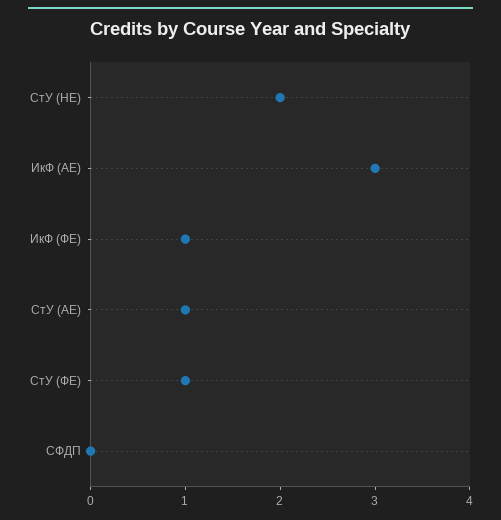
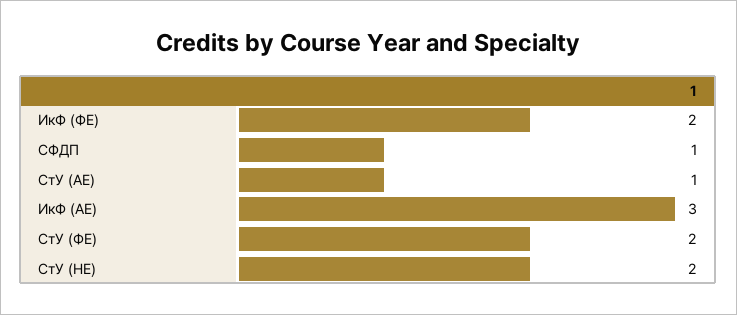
  {
    "СтУ (НЕ)": 2,
    "ИкФ (АЕ)": 3,
-   "ИкФ (ФЕ)": 1,
+   "ИкФ (ФЕ)": 2,
    "СтУ (АЕ)": 1,
-   "СтУ (ФЕ)": 1,
+   "СтУ (ФЕ)": 2,
-   "СФДП": 0
+   "СФДП": 1
  }

